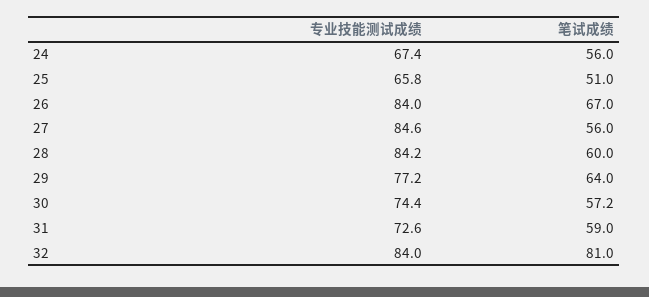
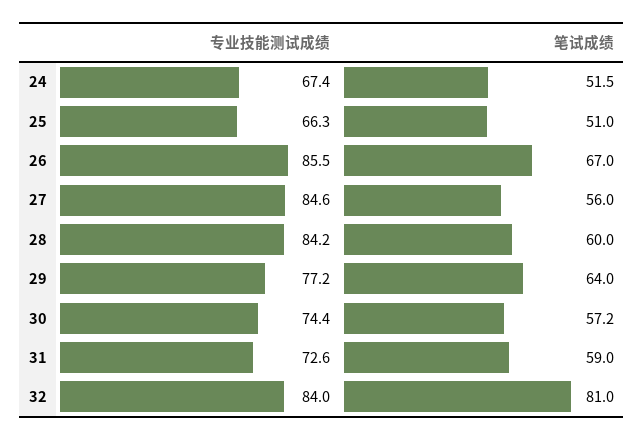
  {
    "专业技能测试成绩": {
      "24": 67.4,
-     "25": 65.8,
+     "25": 66.3,
-     "26": 84,
+     "26": 85.5,
      "27": 84.6,
      "28": 84.2,
      "29": 77.2,
      "30": 74.4,
      "31": 72.6,
      "32": 84
    },
    "笔试成绩": {
-     "24": 56,
+     "24": 51.5,
      "25": 51,
      "26": 67,
      "27": 56,
      "28": 60,
      "29": 64,
      "30": 57.2,
      "31": 59,
      "32": 81
    }
  }

